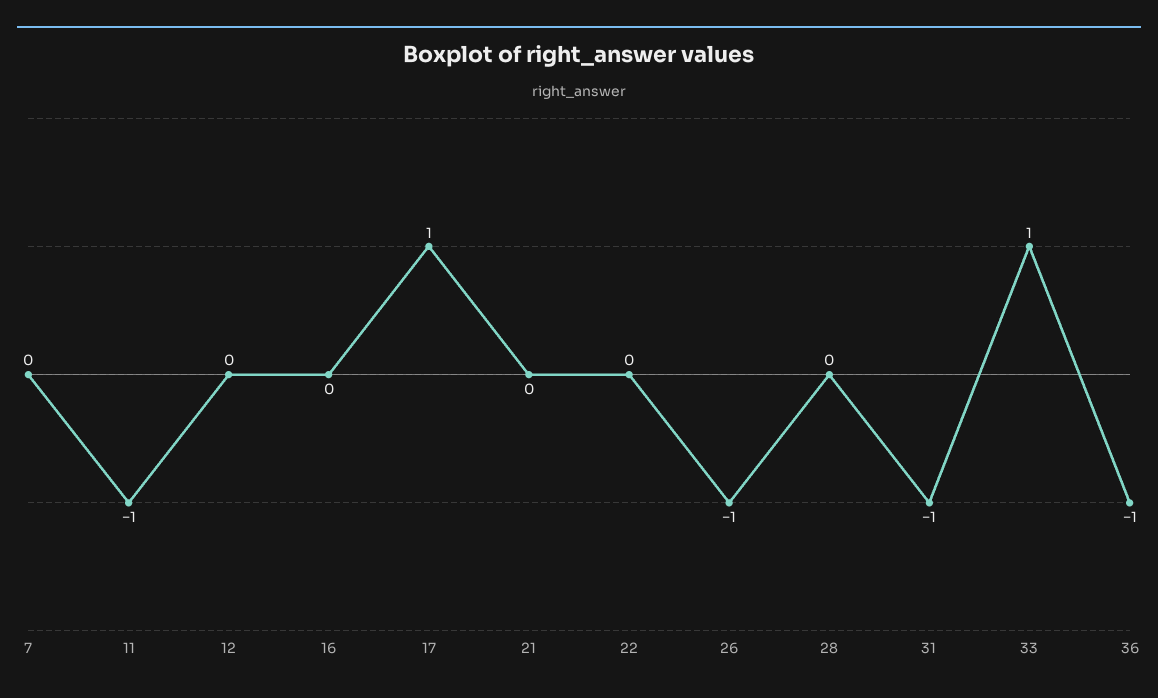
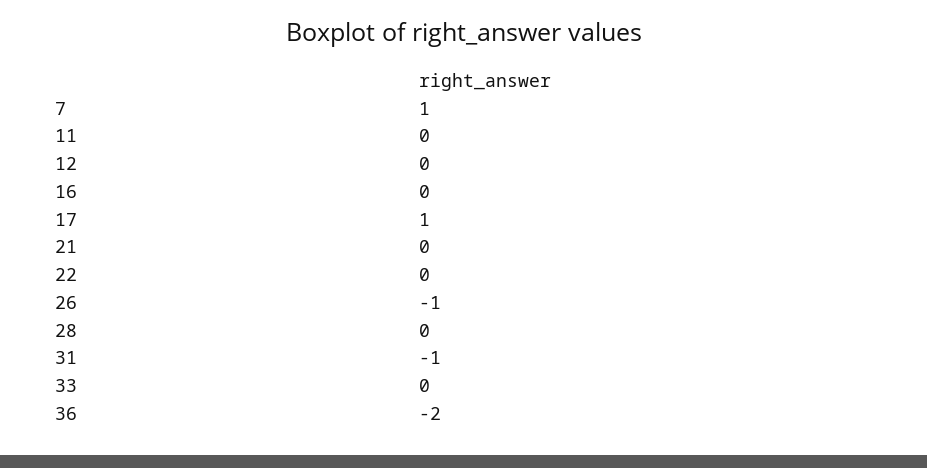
  {
-   "7": 0,
+   "7": 1,
-   "11": -1,
+   "11": 0,
    "12": 0,
    "16": 0,
    "17": 1,
    "21": 0,
    "22": 0,
    "26": -1,
    "28": 0,
    "31": -1,
-   "33": 1,
+   "33": 0,
-   "36": -1
+   "36": -2
  }

